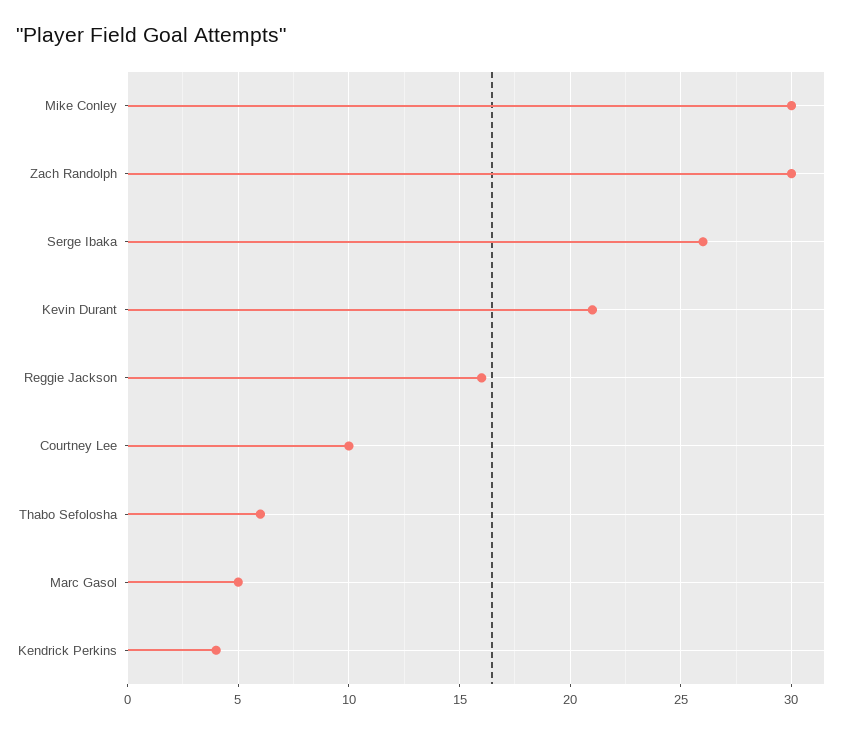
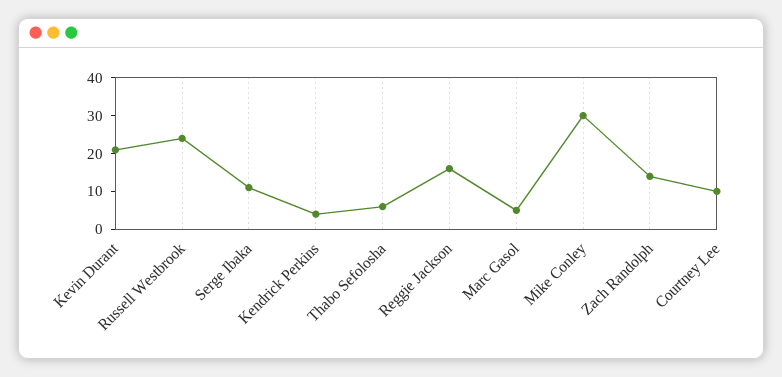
  {
    "Mike Conley": 30,
-   "Zach Randolph": 30,
+   "Zach Randolph": 15,
-   "Serge Ibaka": 26,
+   "Serge Ibaka": 10,
    "Kevin Durant": 21,
    "Reggie Jackson": 16,
    "Courtney Lee": 10,
    "Thabo Sefolosha": 6,
    "Marc Gasol": 5,
-   "Kendrick Perkins": 4
+   "Kendrick Perkins": 4,
+   "Russell Westbrook": 25
  }

